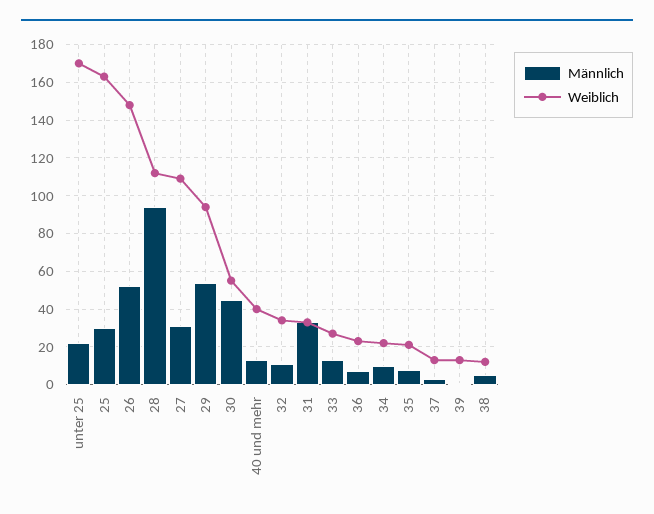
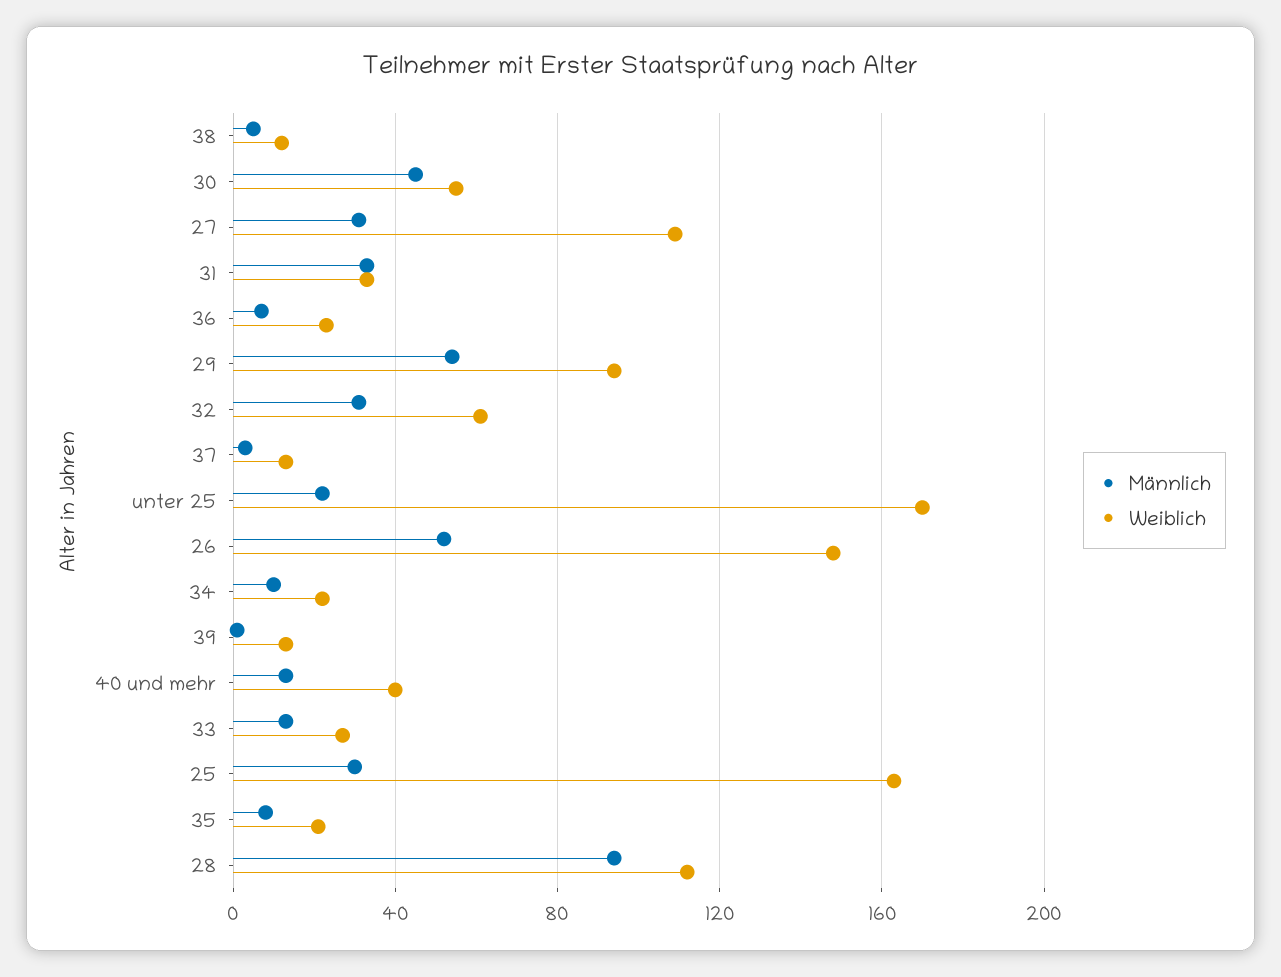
  {
    "Männlich": {
      "unter 25": 20,
      "25": 30,
      "26": 50,
      "28": 95,
      "27": 30,
      "29": 55,
      "30": 45,
      "40 und mehr": 15,
-     "32": 10,
+     "32": 30,
      "31": 35,
      "33": 15,
      "36": 5,
      "34": 10,
      "35": 10,
      "37": 5,
      "39": 0,
      "38": 5
    },
    "Weiblich": {
      "unter 25": 170,
      "25": 165,
      "26": 150,
      "28": 110,
      "27": 110,
      "29": 95,
      "30": 55,
      "40 und mehr": 40,
-     "32": 35,
+     "32": 60,
      "31": 35,
      "33": 25,
      "36": 25,
      "34": 20,
      "35": 20,
      "37": 15,
      "39": 15,
      "38": 10
    }
  }

